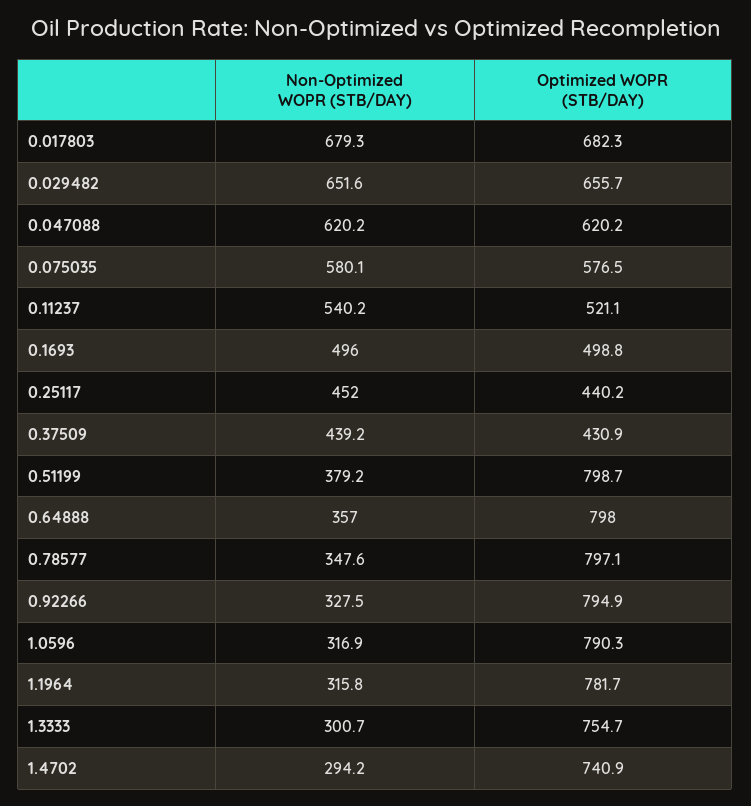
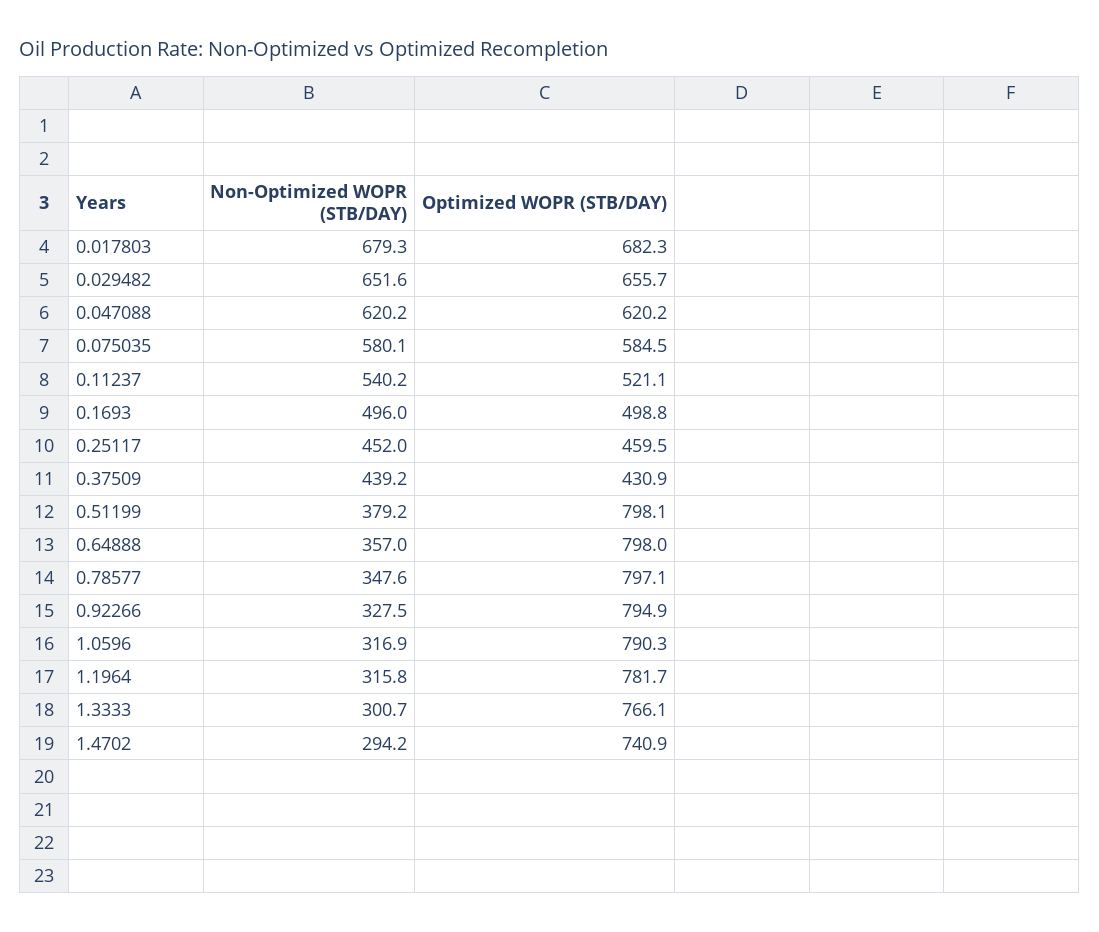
  {
    "Non-Optimized WOPR (STB/DAY)": {
      "0.017803": 679.3,
      "0.029482": 651.6,
      "0.047088": 620.2,
      "0.075035": 580.1,
      "0.11237": 540.2,
      "0.1693": 496,
      "0.25117": 452,
      "0.37509": 439.2,
      "0.51199": 379.2,
      "0.64888": 357,
      "0.78577": 347.6,
      "0.92266": 327.5,
      "1.0596": 316.9,
      "1.1964": 315.8,
      "1.3333": 300.7,
      "1.4702": 294.2
    },
    "Optimized WOPR (STB/DAY)": {
      "0.017803": 682.3,
      "0.029482": 655.7,
      "0.047088": 620.2,
-     "0.075035": 576.5,
+     "0.075035": 584.5,
      "0.11237": 521.1,
      "0.1693": 498.8,
-     "0.25117": 440.2,
+     "0.25117": 459.5,
      "0.37509": 430.9,
-     "0.51199": 798.7,
+     "0.51199": 798.1,
      "0.64888": 798,
      "0.78577": 797.1,
      "0.92266": 794.9,
      "1.0596": 790.3,
      "1.1964": 781.7,
-     "1.3333": 754.7,
+     "1.3333": 766.1,
      "1.4702": 740.9
    }
  }

